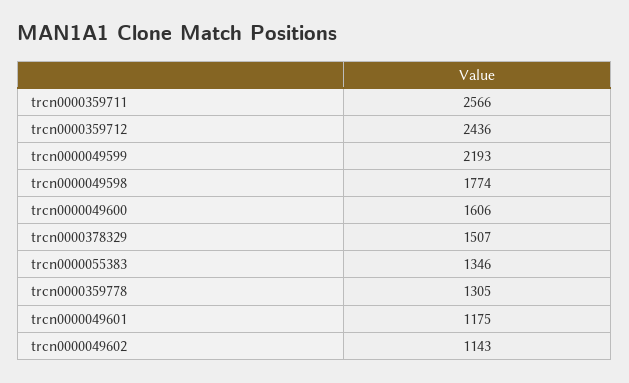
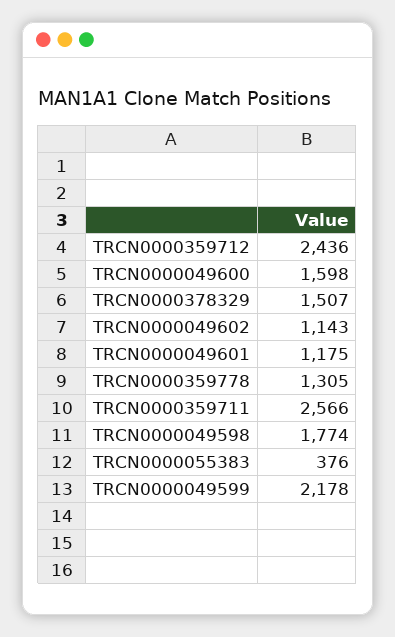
  {
    "trcn0000359711": 2566,
    "trcn0000359712": 2436,
-   "trcn0000049599": 2193,
+   "trcn0000049599": 2178,
    "trcn0000049598": 1774,
-   "trcn0000049600": 1606,
+   "trcn0000049600": 1598,
    "trcn0000378329": 1507,
-   "trcn0000055383": 1346,
+   "trcn0000055383": 376,
    "trcn0000359778": 1305,
    "trcn0000049601": 1175,
    "trcn0000049602": 1143
  }

